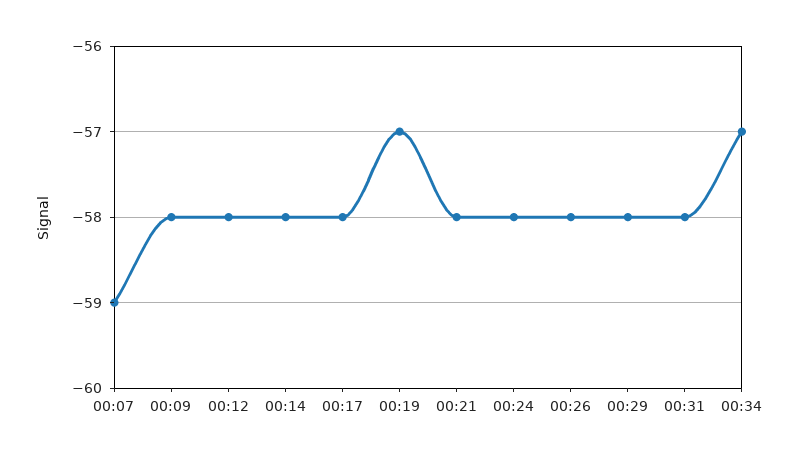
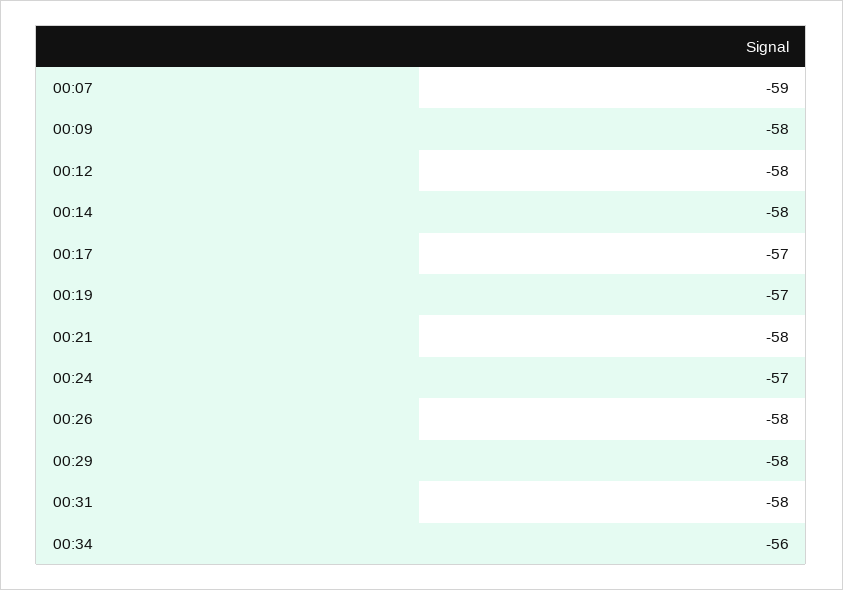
  {
    "00:07": -59,
    "00:09": -58,
    "00:12": -58,
    "00:14": -58,
-   "00:17": -58,
+   "00:17": -57,
    "00:19": -57,
    "00:21": -58,
-   "00:24": -58,
+   "00:24": -57,
    "00:26": -58,
    "00:29": -58,
    "00:31": -58,
-   "00:34": -57
+   "00:34": -56
  }

